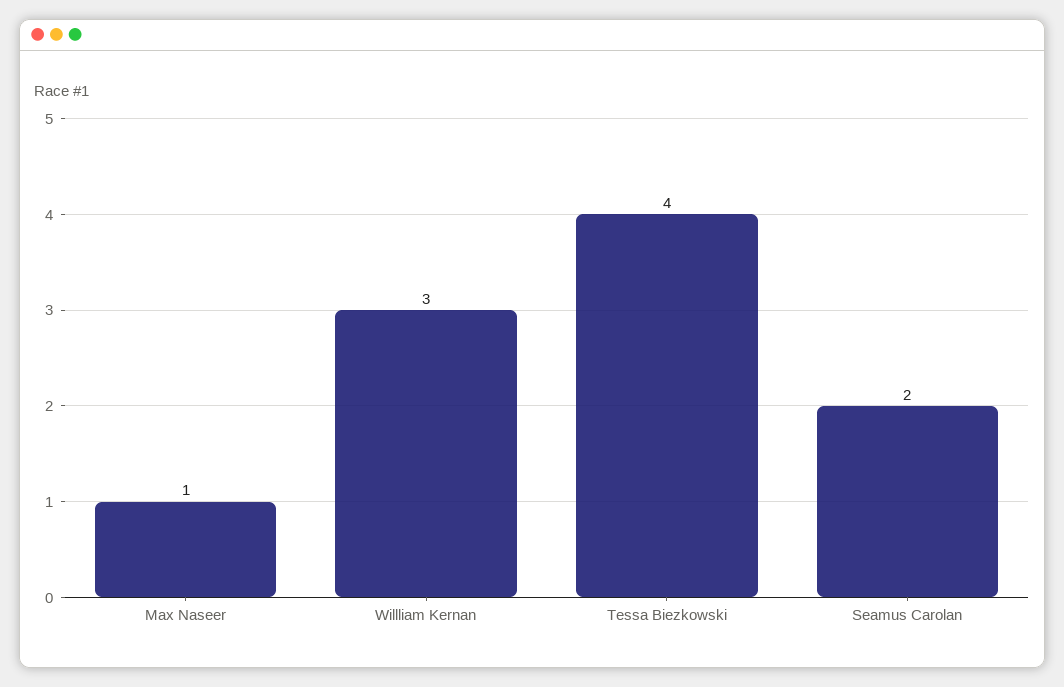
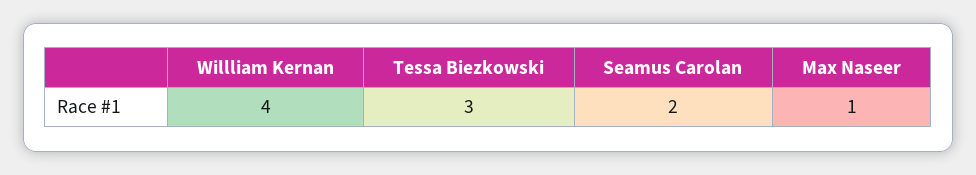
  {
    "Max Naseer": 1,
-   "Willliam Kernan": 3,
+   "Willliam Kernan": 4,
-   "Tessa Biezkowski": 4,
+   "Tessa Biezkowski": 3,
    "Seamus Carolan": 2
  }

